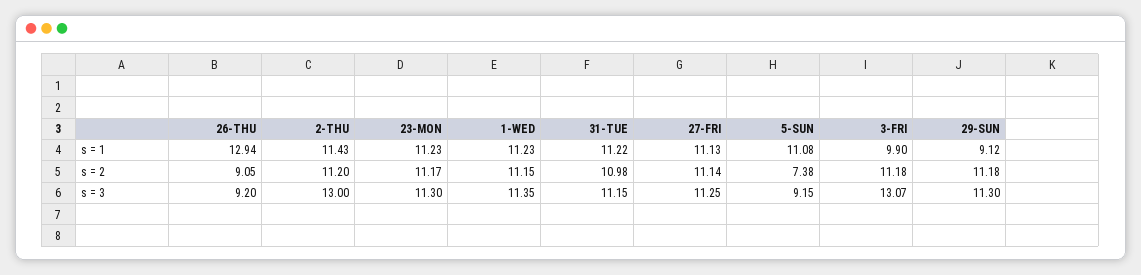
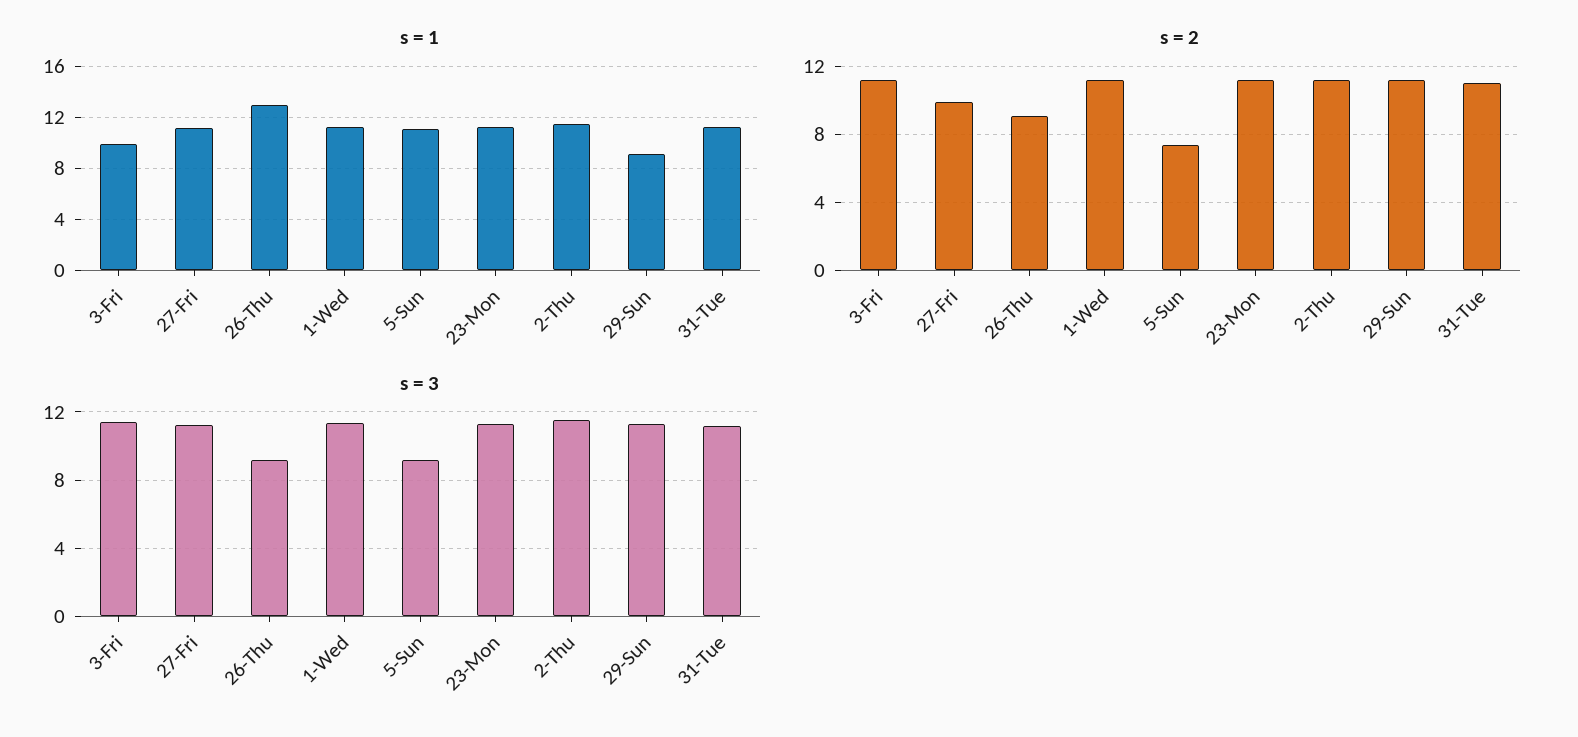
  {
    "s = 1": {
      "26-THU": 12.94,
      "2-THU": 11.43,
      "23-MON": 11.23,
      "1-WED": 11.23,
      "31-TUE": 11.22,
      "27-FRI": 11.13,
      "5-SUN": 11.08,
      "3-FRI": 9.9,
      "29-SUN": 9.12
    },
    "s = 2": {
      "26-THU": 9.05,
      "2-THU": 11.2,
      "23-MON": 11.17,
      "1-WED": 11.15,
      "31-TUE": 10.98,
-     "27-FRI": 11.14,
+     "27-FRI": 10,
      "5-SUN": 7.38,
      "3-FRI": 11.18,
      "29-SUN": 11.18
    },
    "s = 3": {
      "26-THU": 9.2,
-     "2-THU": 13,
+     "2-THU": 11.5,
      "23-MON": 11.3,
      "1-WED": 11.35,
      "31-TUE": 11.15,
      "27-FRI": 11.25,
      "5-SUN": 9.15,
-     "3-FRI": 13.07,
+     "3-FRI": 11.5,
      "29-SUN": 11.3
    }
  }

